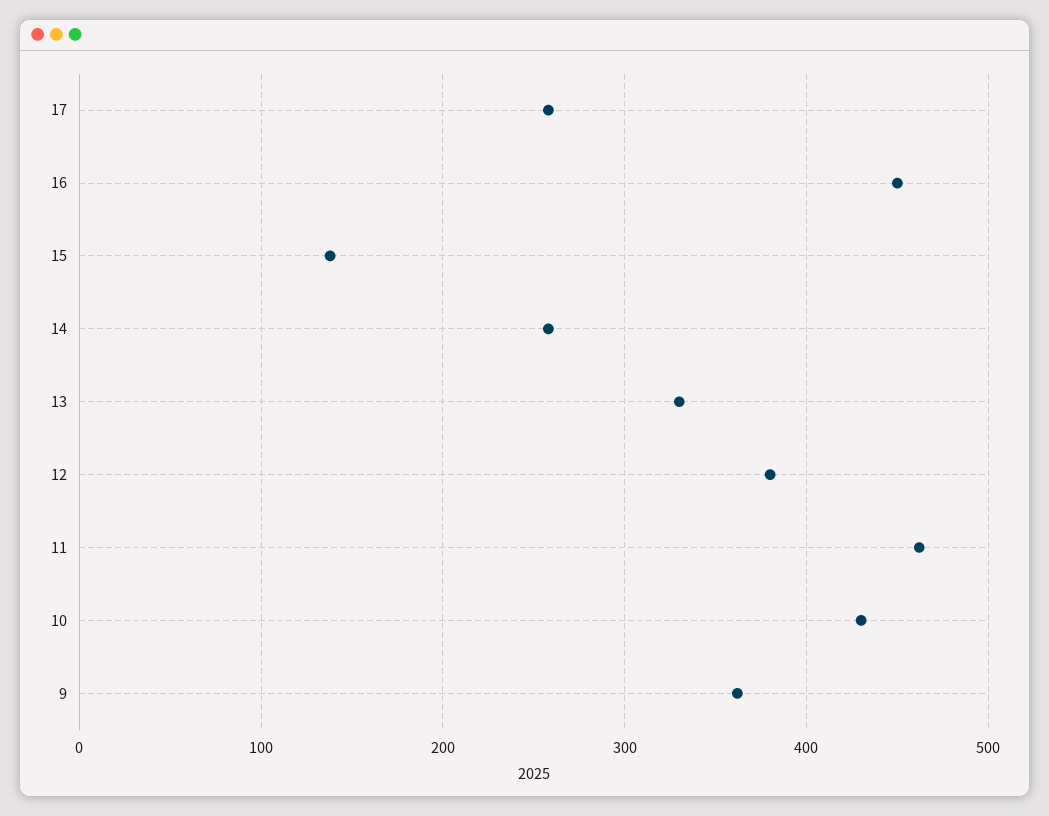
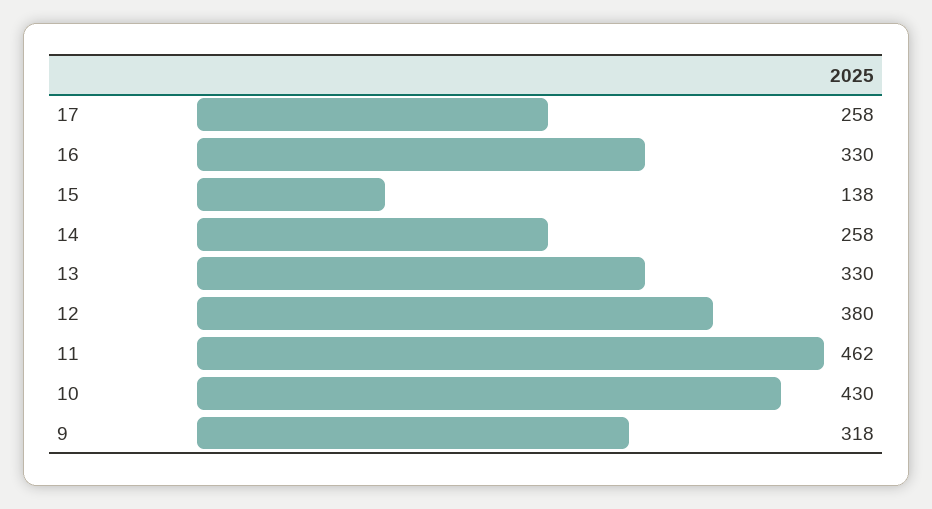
  {
    "17": 258,
-   "16": 450,
+   "16": 330,
    "15": 138,
    "14": 258,
    "13": 330,
    "12": 380,
    "11": 462,
    "10": 430,
-   "9": 360
+   "9": 318
  }

